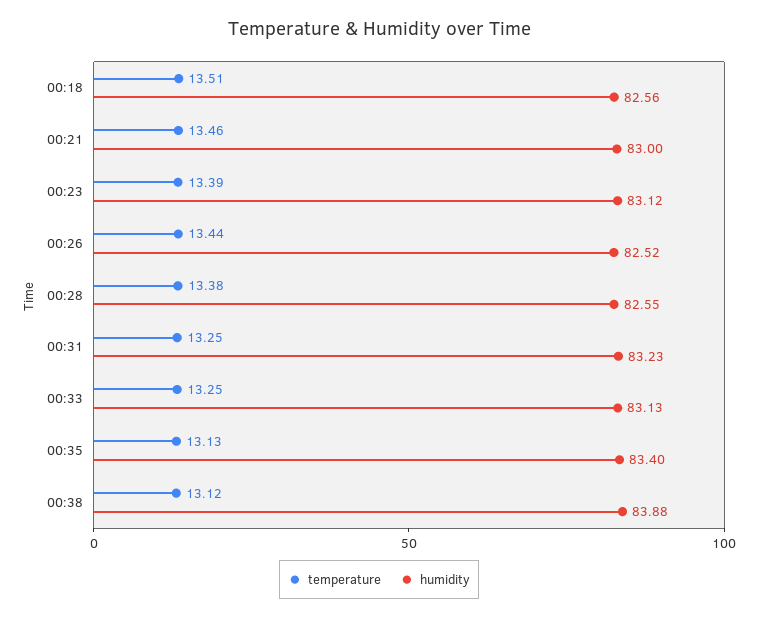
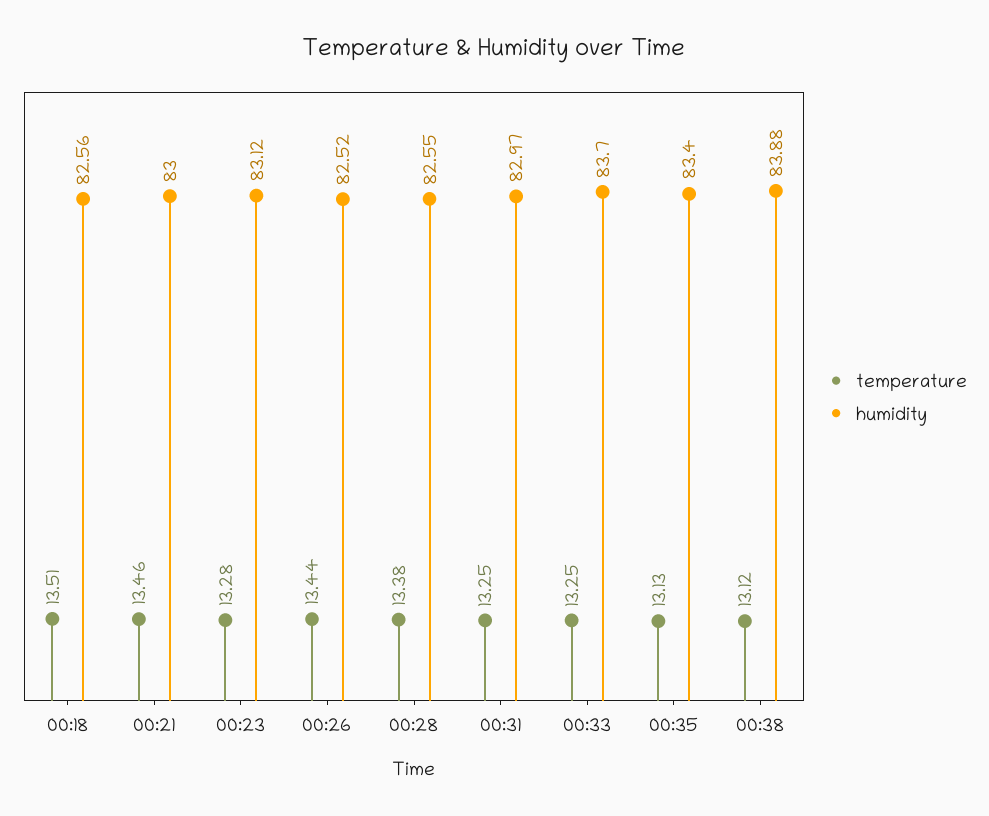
  {
    "temperature": {
      "00:18": 13.51,
      "00:21": 13.46,
-     "00:23": 13.39,
+     "00:23": 13.28,
      "00:26": 13.44,
      "00:28": 13.38,
      "00:31": 13.25,
      "00:33": 13.25,
      "00:35": 13.13,
      "00:38": 13.12
    },
    "humidity": {
      "00:18": 82.56,
      "00:21": 83,
      "00:23": 83.12,
      "00:26": 82.52,
      "00:28": 82.55,
-     "00:31": 83.23,
+     "00:31": 82.97,
-     "00:33": 83.13,
+     "00:33": 83.7,
      "00:35": 83.4,
      "00:38": 83.88
    }
  }

